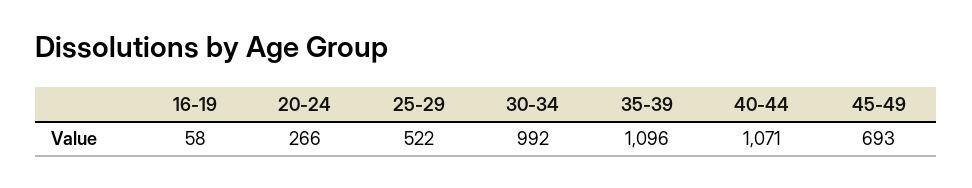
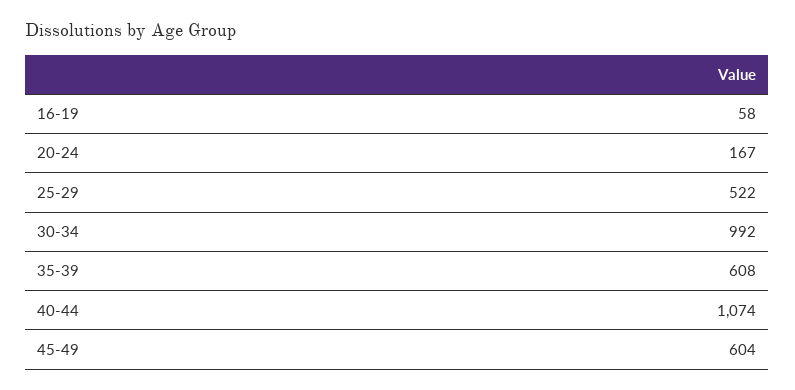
  {
    "16-19": 58,
-   "20-24": 266,
+   "20-24": 167,
    "25-29": 522,
    "30-34": 992,
-   "35-39": 1096,
+   "35-39": 608,
-   "40-44": 1071,
+   "40-44": 1074,
-   "45-49": 693
+   "45-49": 604
  }

